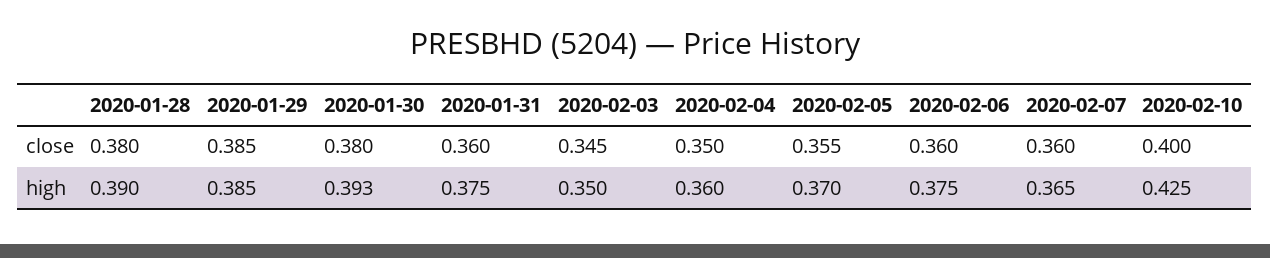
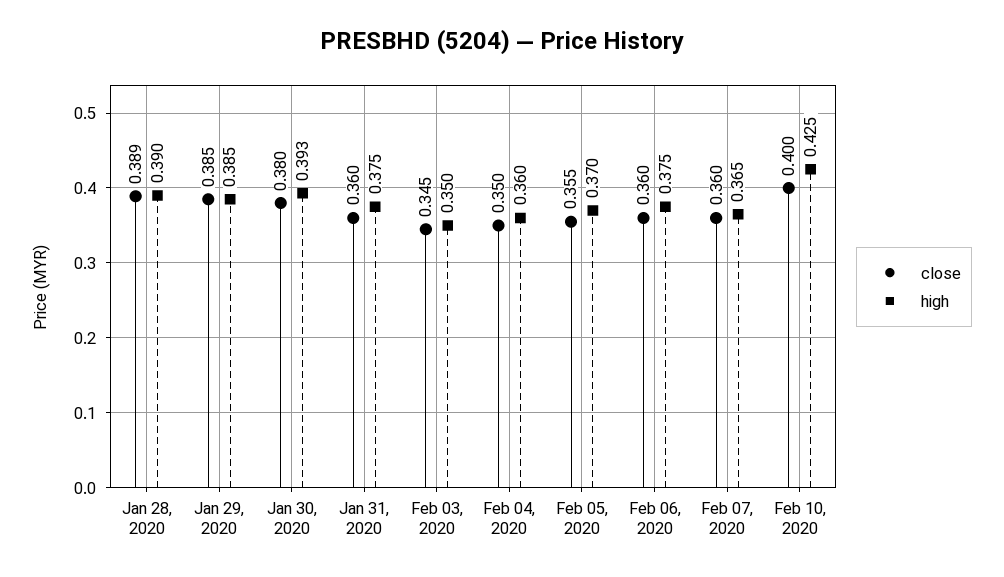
  {
    "close": {
-     "2020-01-28": 0.38,
+     "2020-01-28": 0.389,
      "2020-01-29": 0.385,
      "2020-01-30": 0.38,
      "2020-01-31": 0.36,
      "2020-02-03": 0.345,
      "2020-02-04": 0.35,
      "2020-02-05": 0.355,
      "2020-02-06": 0.36,
      "2020-02-07": 0.36,
      "2020-02-10": 0.4
    },
    "high": {
      "2020-01-28": 0.39,
      "2020-01-29": 0.385,
      "2020-01-30": 0.393,
      "2020-01-31": 0.375,
      "2020-02-03": 0.35,
      "2020-02-04": 0.36,
      "2020-02-05": 0.37,
      "2020-02-06": 0.375,
      "2020-02-07": 0.365,
      "2020-02-10": 0.425
    }
  }

